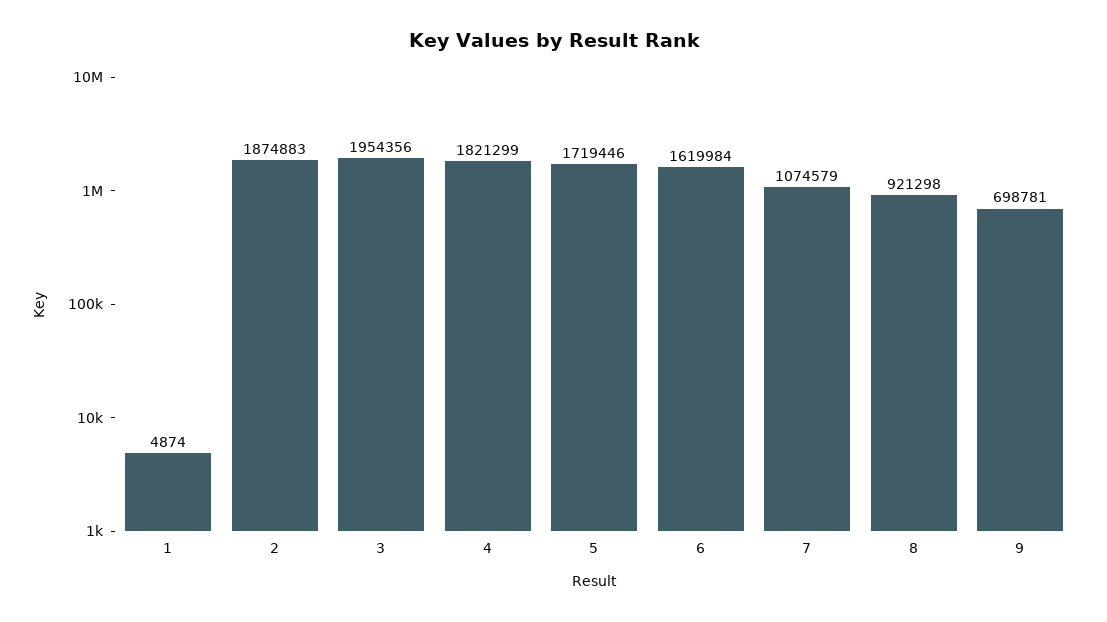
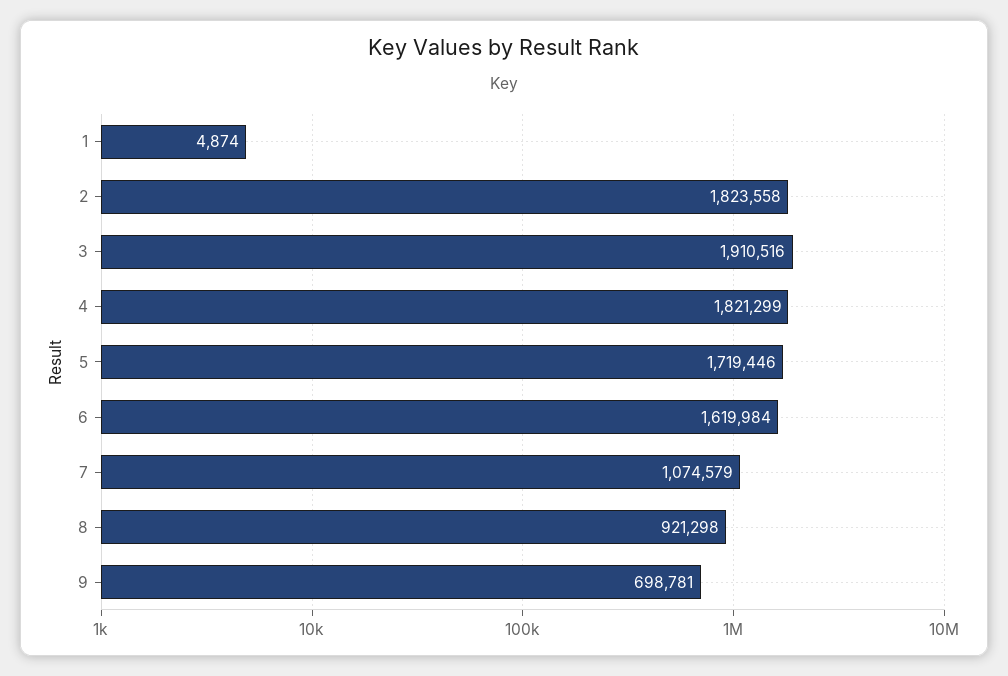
  {
    "1": 4874,
-   "2": 1874883,
+   "2": 1823558,
-   "3": 1954356,
+   "3": 1910516,
    "4": 1821299,
    "5": 1719446,
    "6": 1619984,
    "7": 1074579,
    "8": 921298,
    "9": 698781
  }

